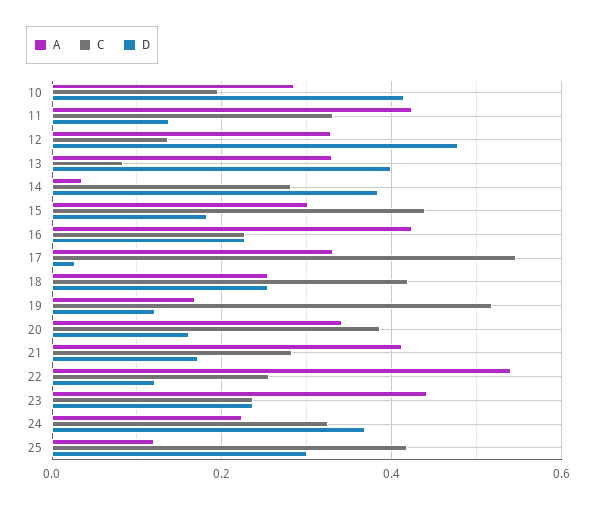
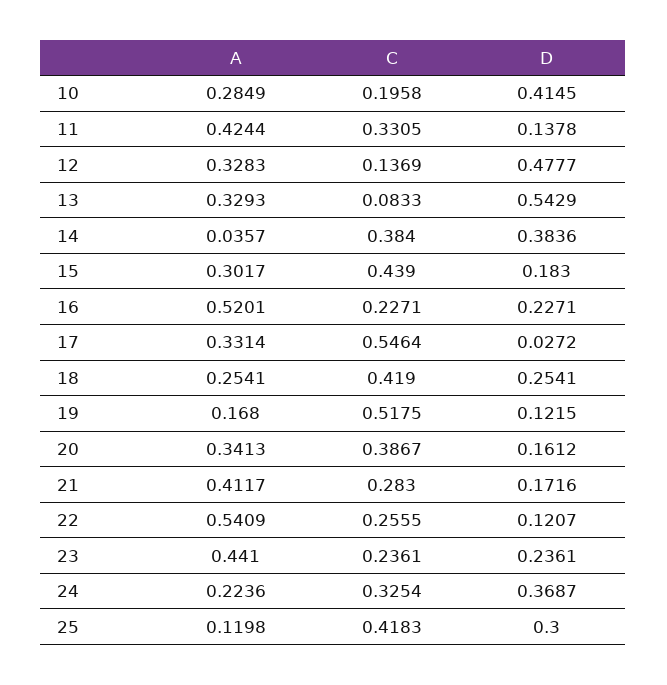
  {
    "A": {
      "10": 0.2849,
      "11": 0.4244,
      "12": 0.3283,
      "13": 0.3293,
      "14": 0.0357,
      "15": 0.3017,
-     "16": 0.42,
+     "16": 0.5201,
      "17": 0.3314,
      "18": 0.2541,
      "19": 0.168,
      "20": 0.3413,
      "21": 0.4117,
      "22": 0.5409,
      "23": 0.441,
      "24": 0.2236,
      "25": 0.1198
    },
    "C": {
      "10": 0.1958,
      "11": 0.3305,
      "12": 0.1369,
      "13": 0.0833,
-     "14": 0.28,
+     "14": 0.384,
      "15": 0.439,
      "16": 0.2271,
      "17": 0.5464,
      "18": 0.419,
      "19": 0.5175,
      "20": 0.3867,
      "21": 0.283,
      "22": 0.2555,
      "23": 0.2361,
      "24": 0.3254,
      "25": 0.4183
    },
    "D": {
      "10": 0.4145,
      "11": 0.1378,
      "12": 0.4777,
-     "13": 0.4,
+     "13": 0.5429,
      "14": 0.3836,
      "15": 0.183,
      "16": 0.2271,
      "17": 0.0272,
      "18": 0.2541,
      "19": 0.1215,
      "20": 0.1612,
      "21": 0.1716,
      "22": 0.1207,
      "23": 0.2361,
      "24": 0.3687,
      "25": 0.3
    }
  }

